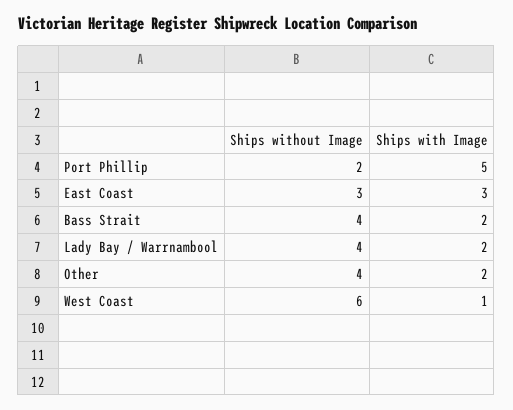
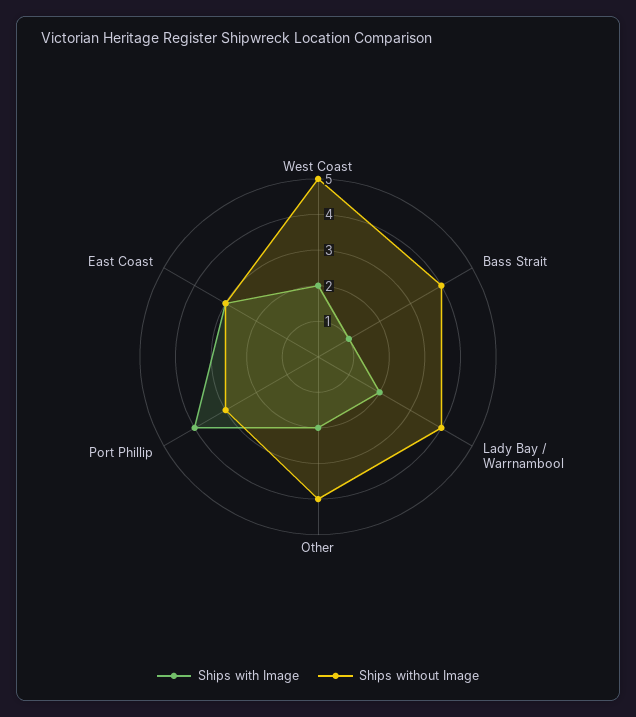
  {
    "Ships without Image": {
-     "Port Phillip": 2,
+     "Port Phillip": 3,
      "East Coast": 3,
      "Bass Strait": 4,
      "Lady Bay / Warrnambool": 4,
      "Other": 4,
-     "West Coast": 6
+     "West Coast": 5
    },
    "Ships with Image": {
-     "Port Phillip": 5,
+     "Port Phillip": 4,
      "East Coast": 3,
-     "Bass Strait": 2,
+     "Bass Strait": 1,
      "Lady Bay / Warrnambool": 2,
      "Other": 2,
-     "West Coast": 1
+     "West Coast": 2
    }
  }

